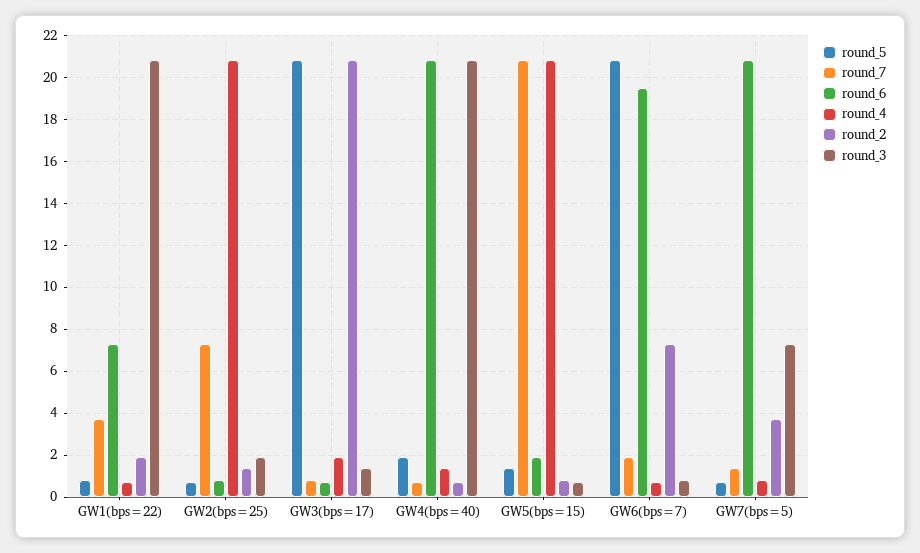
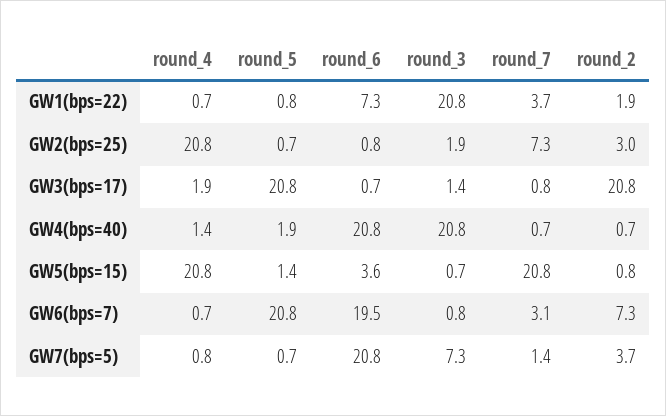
  {
    "round_5": {
      "GW1(bps=22)": 0.8,
      "GW2(bps=25)": 0.7,
      "GW3(bps=17)": 20.8,
      "GW4(bps=40)": 1.9,
      "GW5(bps=15)": 1.4,
      "GW6(bps=7)": 20.8,
      "GW7(bps=5)": 0.7
    },
    "round_7": {
      "GW1(bps=22)": 3.7,
      "GW2(bps=25)": 7.3,
      "GW3(bps=17)": 0.8,
      "GW4(bps=40)": 0.7,
      "GW5(bps=15)": 20.8,
-     "GW6(bps=7)": 2,
+     "GW6(bps=7)": 3.1,
      "GW7(bps=5)": 1.4
    },
    "round_6": {
      "GW1(bps=22)": 7.3,
      "GW2(bps=25)": 0.8,
      "GW3(bps=17)": 0.7,
      "GW4(bps=40)": 20.8,
-     "GW5(bps=15)": 2,
+     "GW5(bps=15)": 3.6,
      "GW6(bps=7)": 19.5,
      "GW7(bps=5)": 20.8
    },
    "round_4": {
      "GW1(bps=22)": 0.7,
      "GW2(bps=25)": 20.8,
      "GW3(bps=17)": 1.9,
      "GW4(bps=40)": 1.4,
      "GW5(bps=15)": 20.8,
      "GW6(bps=7)": 0.7,
      "GW7(bps=5)": 0.8
    },
    "round_2": {
      "GW1(bps=22)": 1.9,
-     "GW2(bps=25)": 1.5,
+     "GW2(bps=25)": 3,
      "GW3(bps=17)": 20.8,
      "GW4(bps=40)": 0.7,
      "GW5(bps=15)": 0.8,
      "GW6(bps=7)": 7.3,
      "GW7(bps=5)": 3.7
    },
    "round_3": {
      "GW1(bps=22)": 20.8,
      "GW2(bps=25)": 1.9,
      "GW3(bps=17)": 1.4,
      "GW4(bps=40)": 20.8,
      "GW5(bps=15)": 0.7,
      "GW6(bps=7)": 0.8,
      "GW7(bps=5)": 7.3
    }
  }

